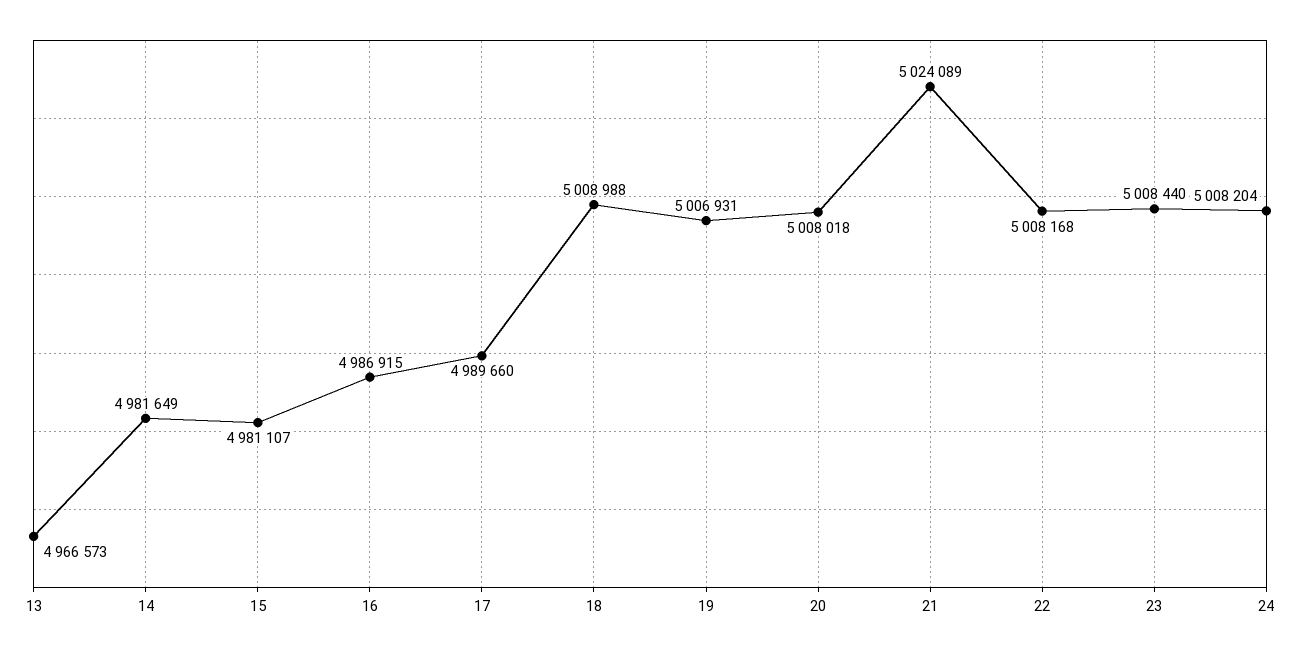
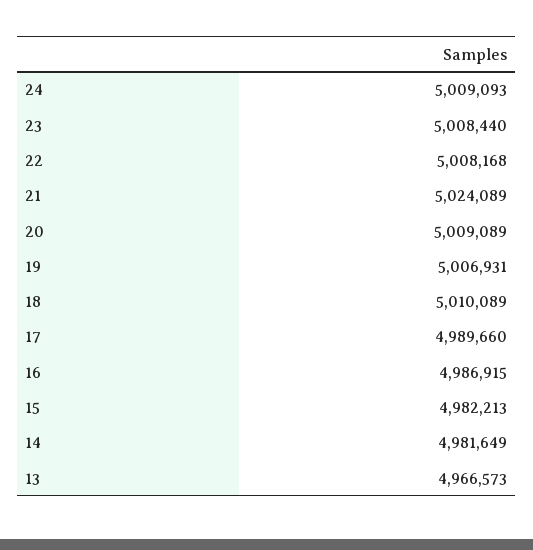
  {
    "13": 4966573,
    "14": 4981649,
-   "15": 4981107,
+   "15": 4982213,
    "16": 4986915,
    "17": 4989660,
-   "18": 5008988,
+   "18": 5010089,
    "19": 5006931,
-   "20": 5008018,
+   "20": 5009089,
    "21": 5024089,
    "22": 5008168,
    "23": 5008440,
-   "24": 5008204
+   "24": 5009093
  }

